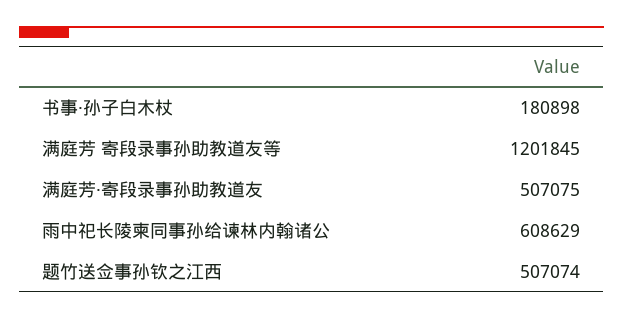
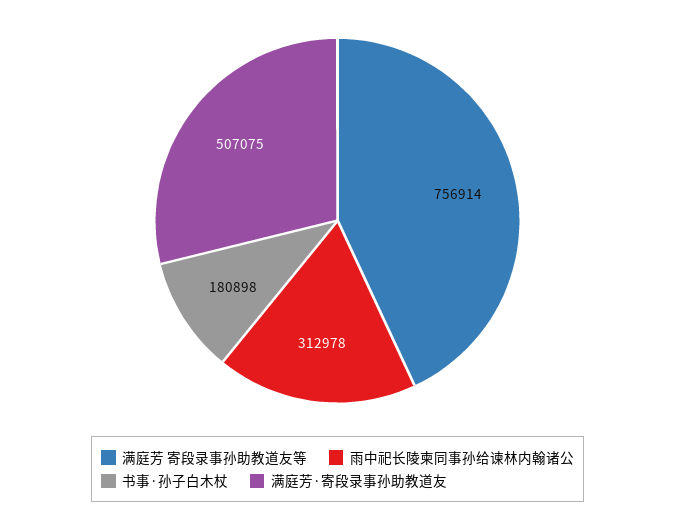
  {
    "书事·孙子白木杖": 180898,
-   "满庭芳 寄段录事孙助教道友等": 1201845,
+   "满庭芳 寄段录事孙助教道友等": 756914,
    "满庭芳·寄段录事孙助教道友": 507075,
-   "雨中祀长陵柬同事孙给谏林内翰诸公": 608629,
+   "雨中祀长陵柬同事孙给谏林内翰诸公": 312978
-   "题竹送佥事孙钦之江西": 507074
  }

